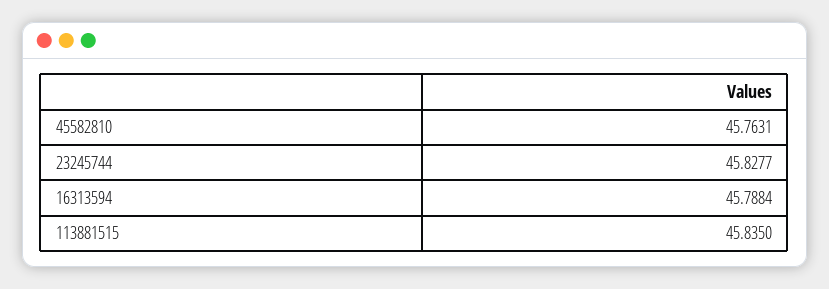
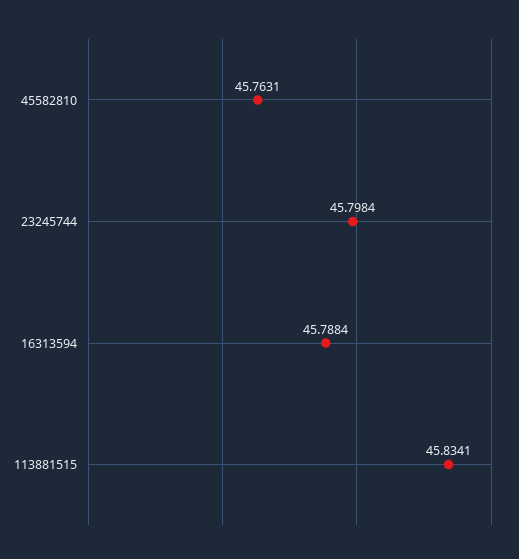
  {
    "45582810": 45.7631,
-   "23245744": 45.8277,
+   "23245744": 45.7984,
    "16313594": 45.7884,
-   "113881515": 45.835
+   "113881515": 45.8341
  }

